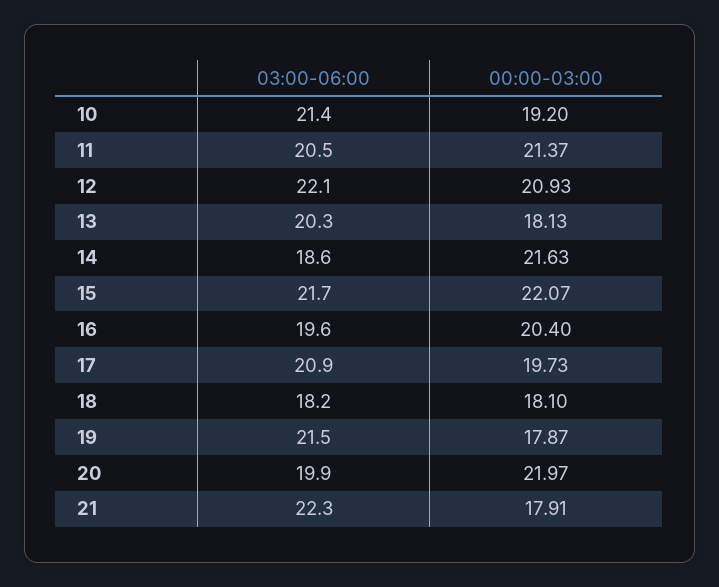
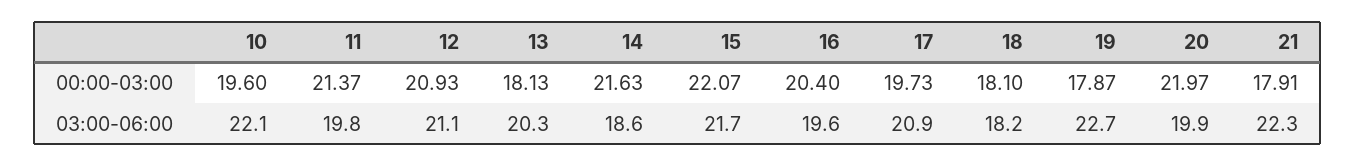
  {
    "03:00-06:00": {
-     "10": 21.4,
+     "10": 22.1,
-     "11": 20.5,
+     "11": 19.8,
-     "12": 22.1,
+     "12": 21.1,
      "13": 20.3,
      "14": 18.6,
      "15": 21.7,
      "16": 19.6,
      "17": 20.9,
      "18": 18.2,
-     "19": 21.5,
+     "19": 22.7,
      "20": 19.9,
      "21": 22.3
    },
    "00:00-03:00": {
-     "10": 19.2,
+     "10": 19.6,
      "11": 21.37,
      "12": 20.93,
      "13": 18.13,
      "14": 21.63,
      "15": 22.07,
      "16": 20.4,
      "17": 19.73,
      "18": 18.1,
      "19": 17.87,
      "20": 21.97,
      "21": 17.91
    }
  }

